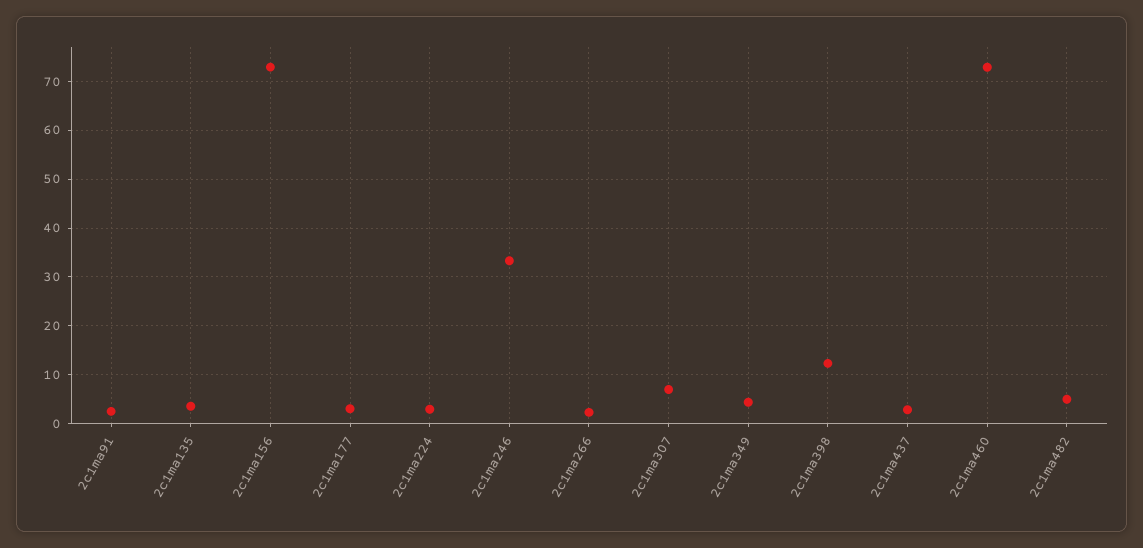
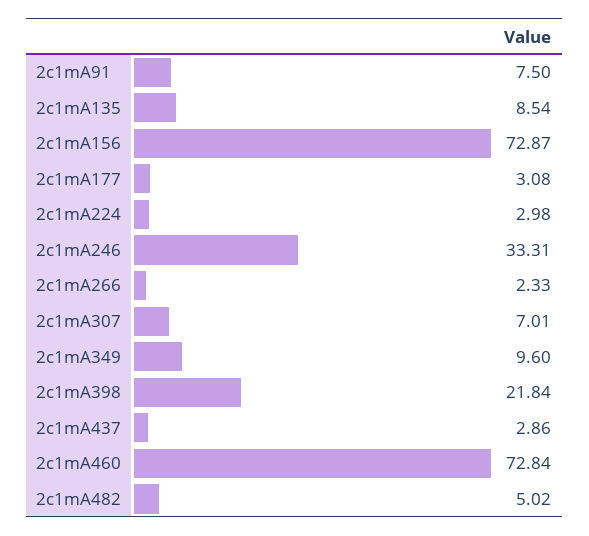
  {
-   "2c1ma91": 2,
+   "2c1ma91": 7.5,
-   "2c1ma135": 4,
+   "2c1ma135": 8.54,
    "2c1ma156": 72.87,
    "2c1ma177": 3.08,
    "2c1ma224": 2.98,
    "2c1ma246": 33.31,
    "2c1ma266": 2.33,
    "2c1ma307": 7.01,
-   "2c1ma349": 4,
+   "2c1ma349": 9.6,
-   "2c1ma398": 12,
+   "2c1ma398": 21.84,
    "2c1ma437": 2.86,
    "2c1ma460": 72.84,
    "2c1ma482": 5.02
  }

